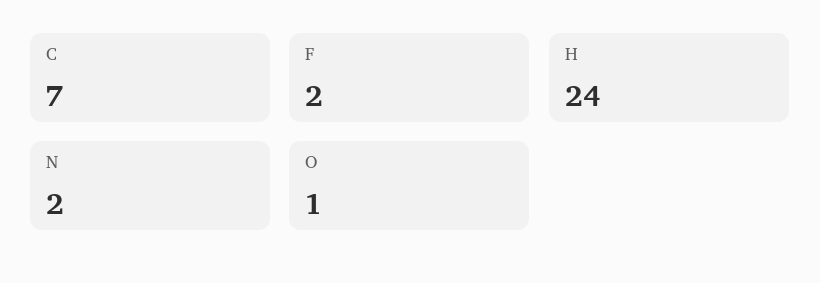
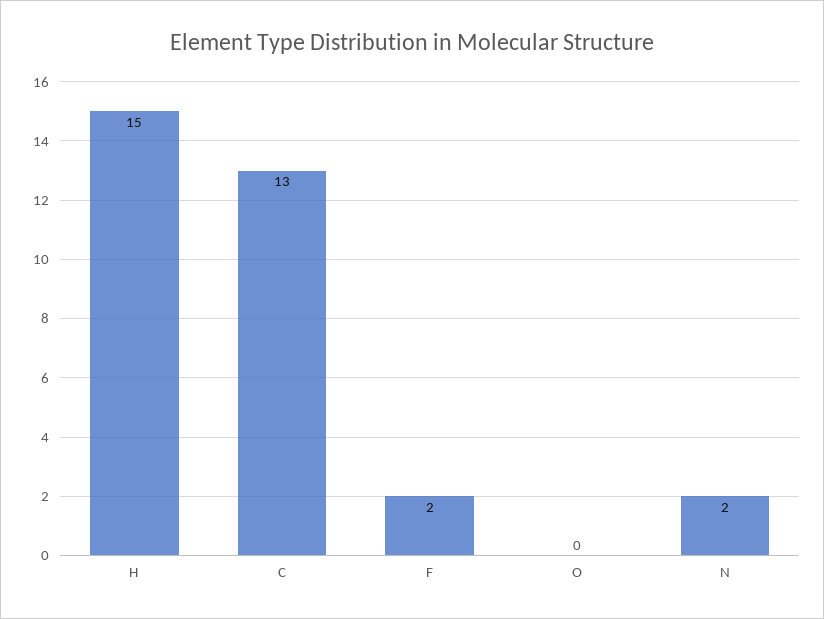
  {
-   "C": 7,
+   "C": 13,
    "F": 2,
-   "H": 24,
+   "H": 15,
    "N": 2,
-   "O": 1
+   "O": 0
  }

